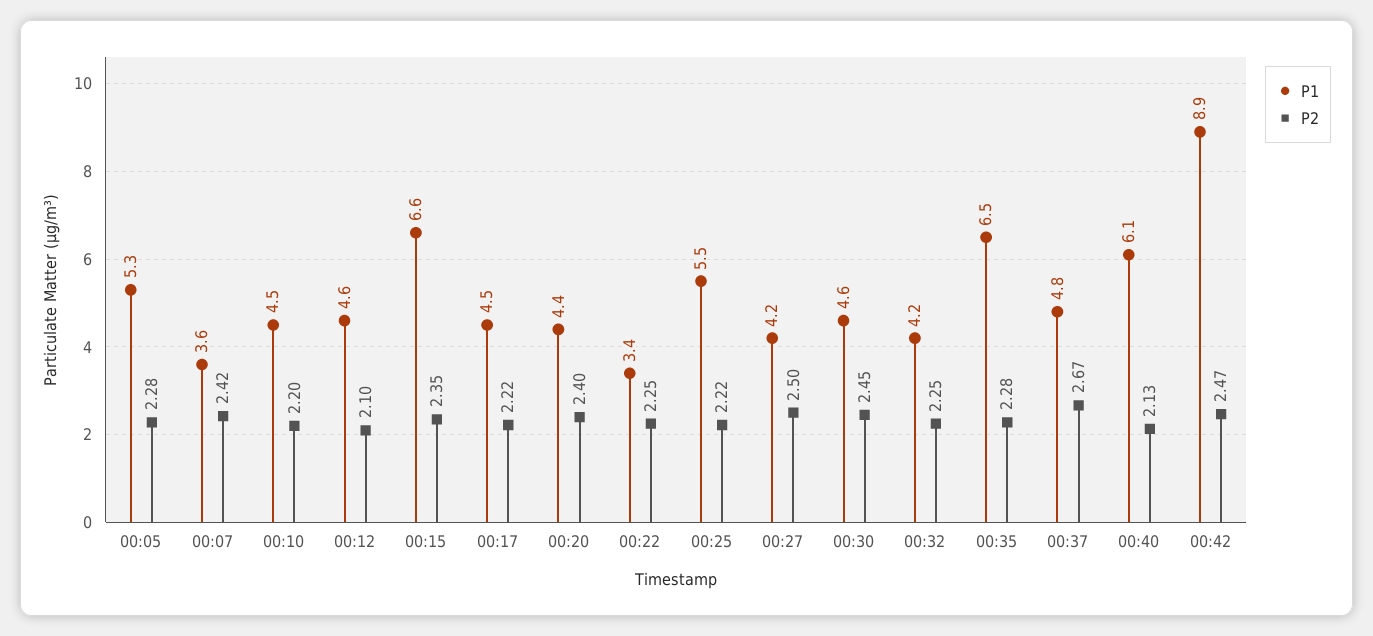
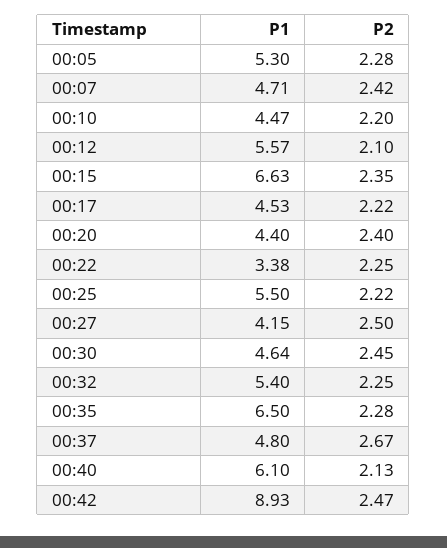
  {
    "P1": {
      "00:05": 5.3,
-     "00:07": 3.6,
+     "00:07": 4.71,
      "00:10": 4.47,
-     "00:12": 4.6,
+     "00:12": 5.57,
      "00:15": 6.63,
      "00:17": 4.53,
      "00:20": 4.4,
      "00:22": 3.38,
      "00:25": 5.5,
      "00:27": 4.15,
      "00:30": 4.64,
-     "00:32": 4.2,
+     "00:32": 5.4,
      "00:35": 6.5,
      "00:37": 4.8,
      "00:40": 6.1,
      "00:42": 8.93
    },
    "P2": {
      "00:05": 2.28,
      "00:07": 2.42,
      "00:10": 2.2,
      "00:12": 2.1,
      "00:15": 2.35,
      "00:17": 2.22,
      "00:20": 2.4,
      "00:22": 2.25,
      "00:25": 2.22,
      "00:27": 2.5,
      "00:30": 2.45,
      "00:32": 2.25,
      "00:35": 2.28,
      "00:37": 2.67,
      "00:40": 2.13,
      "00:42": 2.47
    }
  }

